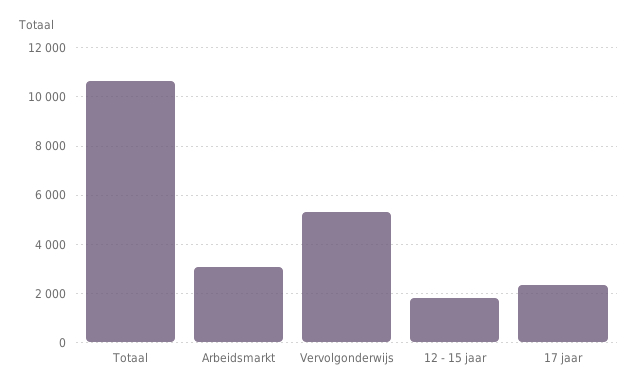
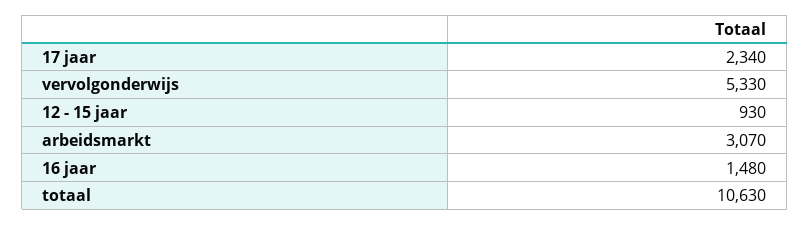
  {
    "Totaal": 10630,
    "Arbeidsmarkt": 3070,
    "Vervolgonderwijs": 5330,
-   "12 - 15 jaar": 1750,
+   "12 - 15 jaar": 930,
-   "17 jaar": 2340
+   "17 jaar": 2340,
+   "16 jaar": 1480
  }

